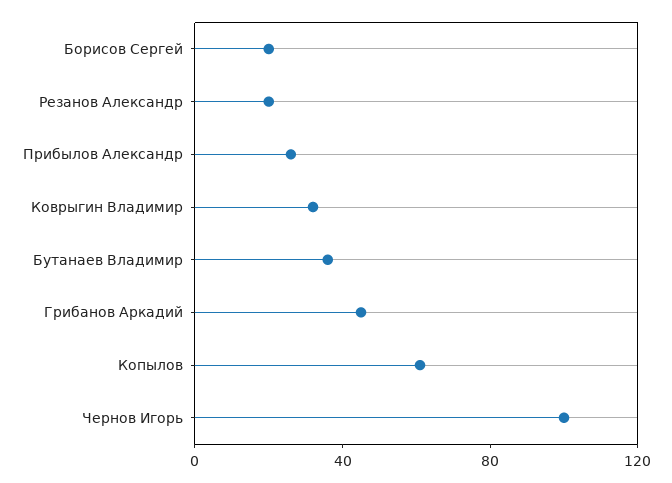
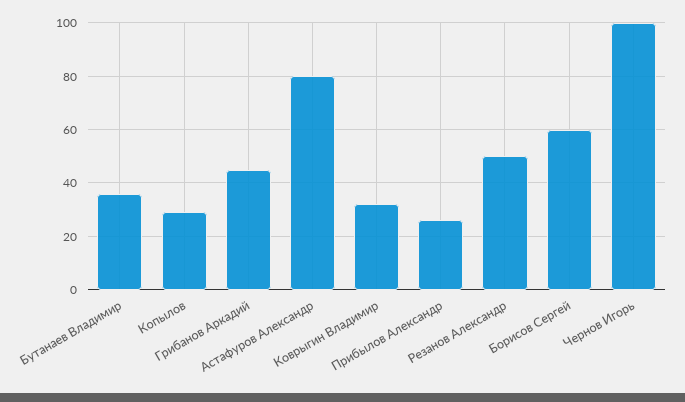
  {
-   "Борисов Сергей": 20,
+   "Борисов Сергей": 60,
-   "Резанов Александр": 20,
+   "Резанов Александр": 50,
    "Прибылов Александр": 25,
    "Коврыгин Владимир": 30,
    "Бутанаев Владимир": 35,
    "Грибанов Аркадий": 45,
-   "Копылов": 60,
+   "Копылов": 30,
-   "Чернов Игорь": 100
+   "Чернов Игорь": 100,
+   "Астафуров Александр": 80
  }

